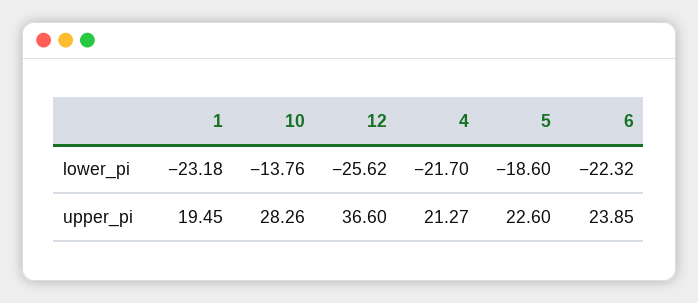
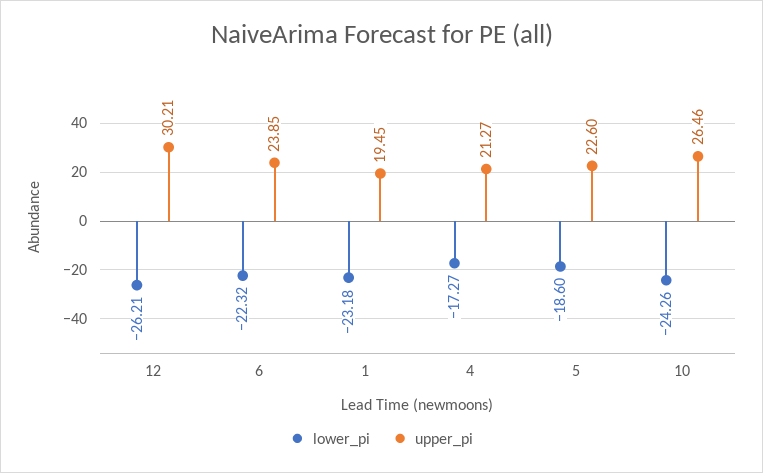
  {
    "lower_pi": {
      "1": -23.18,
-     "10": -13.76,
+     "10": -24.26,
-     "12": -25.62,
+     "12": -26.21,
-     "4": -21.7,
+     "4": -17.27,
      "5": -18.6,
      "6": -22.32
    },
    "upper_pi": {
      "1": 19.45,
-     "10": 28.26,
+     "10": 26.46,
-     "12": 36.6,
+     "12": 30.21,
      "4": 21.27,
      "5": 22.6,
      "6": 23.85
    }
  }

